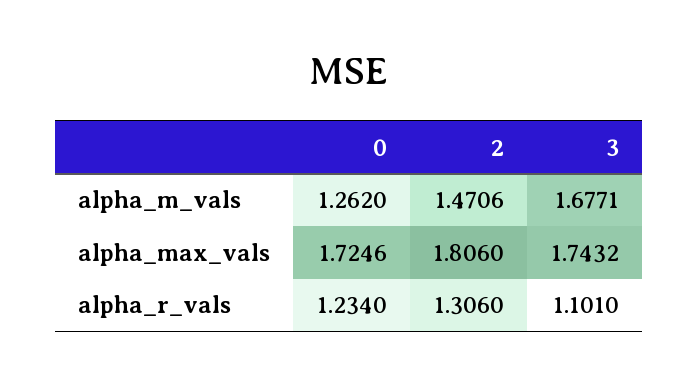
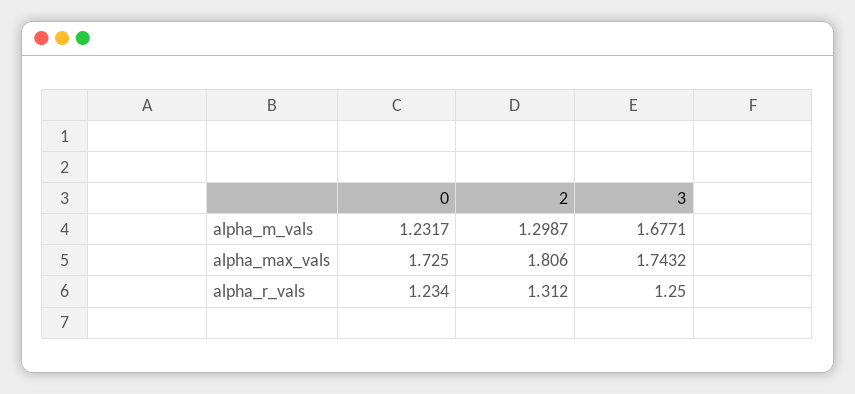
  {
    "0": {
-     "alpha_m_vals": 1.262,
+     "alpha_m_vals": 1.2317,
-     "alpha_max_vals": 1.7246,
+     "alpha_max_vals": 1.725,
      "alpha_r_vals": 1.234
    },
    "2": {
-     "alpha_m_vals": 1.4706,
+     "alpha_m_vals": 1.2987,
      "alpha_max_vals": 1.806,
-     "alpha_r_vals": 1.306
+     "alpha_r_vals": 1.312
    },
    "3": {
      "alpha_m_vals": 1.6771,
      "alpha_max_vals": 1.7432,
-     "alpha_r_vals": 1.101
+     "alpha_r_vals": 1.25
    }
  }

